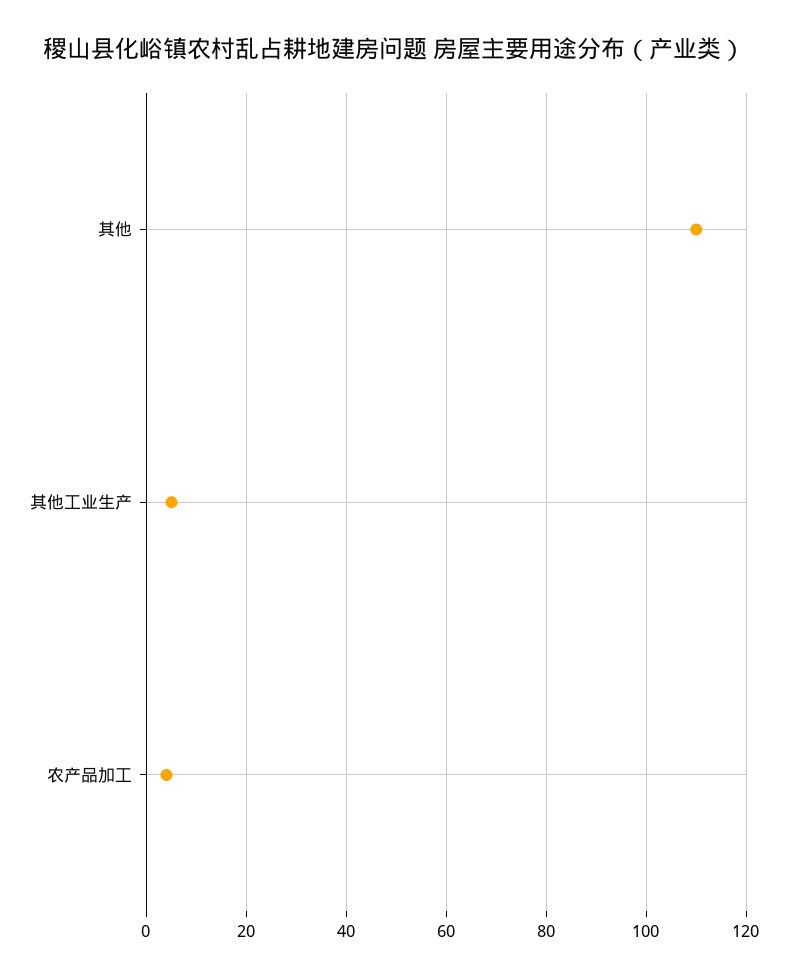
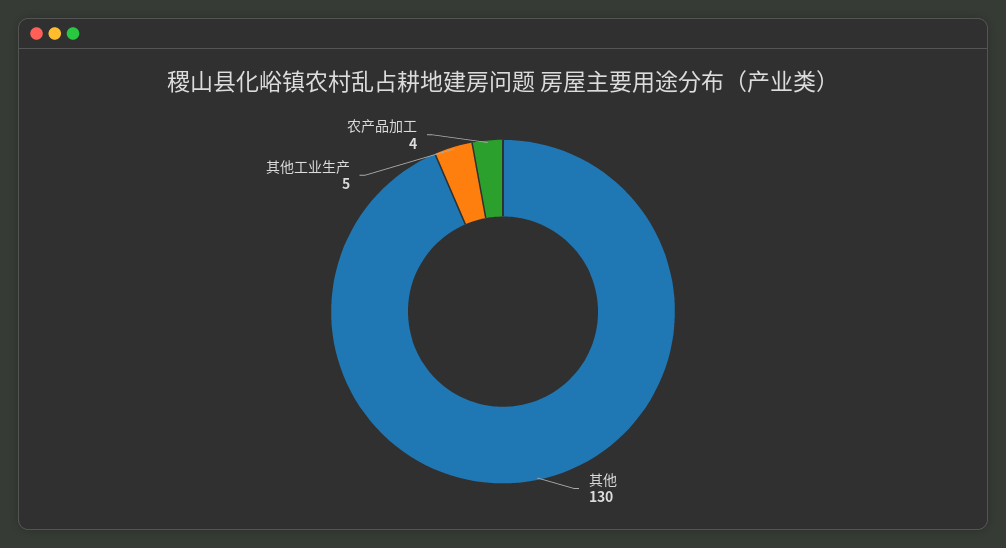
  {
-   "其他": 110,
+   "其他": 130,
    "其他工业生产": 5,
    "农产品加工": 4
  }

